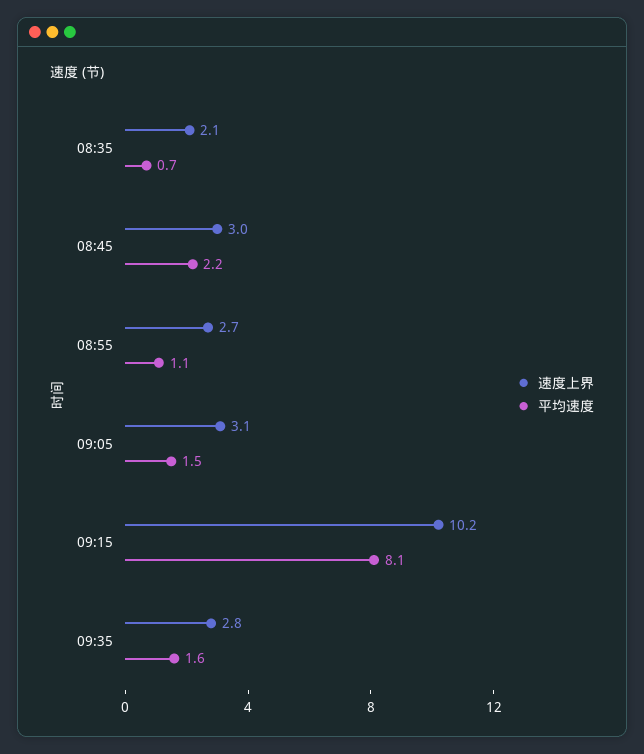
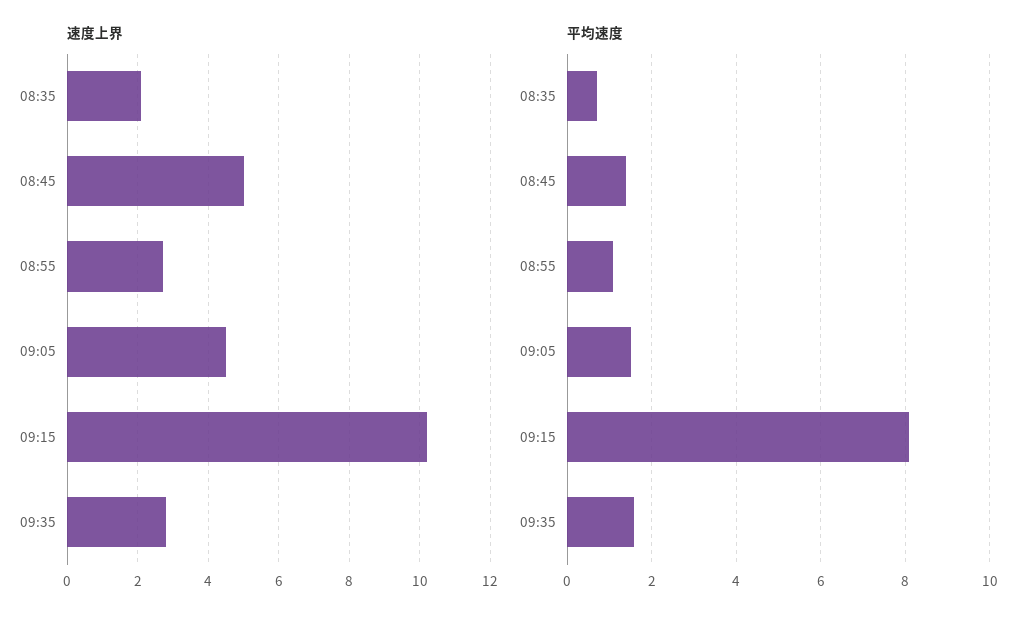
  {
    "速度上界": {
      "08:35": 2.1,
-     "08:45": 3,
+     "08:45": 5,
      "08:55": 2.7,
-     "09:05": 3.1,
+     "09:05": 4.5,
      "09:15": 10.2,
      "09:35": 2.8
    },
    "平均速度": {
      "08:35": 0.7,
-     "08:45": 2.2,
+     "08:45": 1.4,
      "08:55": 1.1,
      "09:05": 1.5,
      "09:15": 8.1,
      "09:35": 1.6
    }
  }

